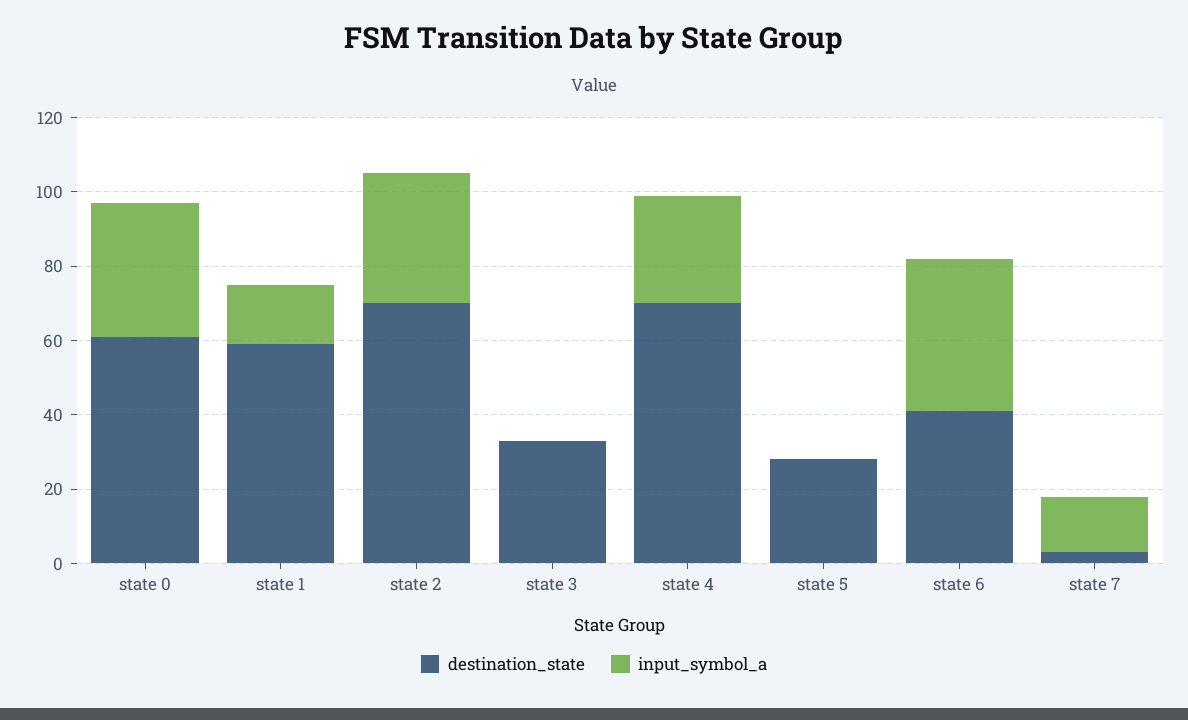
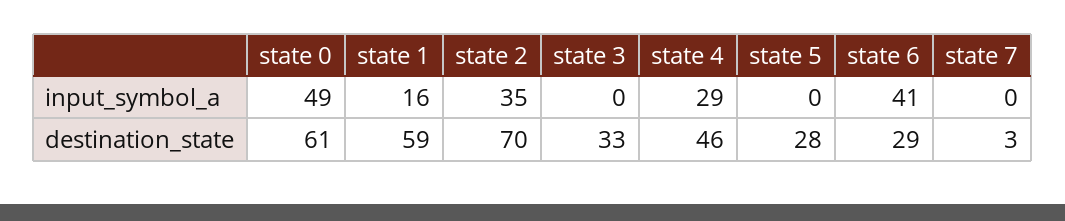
  {
    "destination_state": {
      "state 0": 61,
      "state 1": 59,
      "state 2": 70,
      "state 3": 33,
-     "state 4": 70,
+     "state 4": 46,
      "state 5": 28,
-     "state 6": 40,
+     "state 6": 29,
      "state 7": 3
    },
    "input_symbol_a": {
-     "state 0": 35,
+     "state 0": 49,
      "state 1": 16,
      "state 2": 35,
      "state 3": 0,
      "state 4": 29,
      "state 5": 0,
      "state 6": 41,
-     "state 7": 15
+     "state 7": 0
    }
  }

